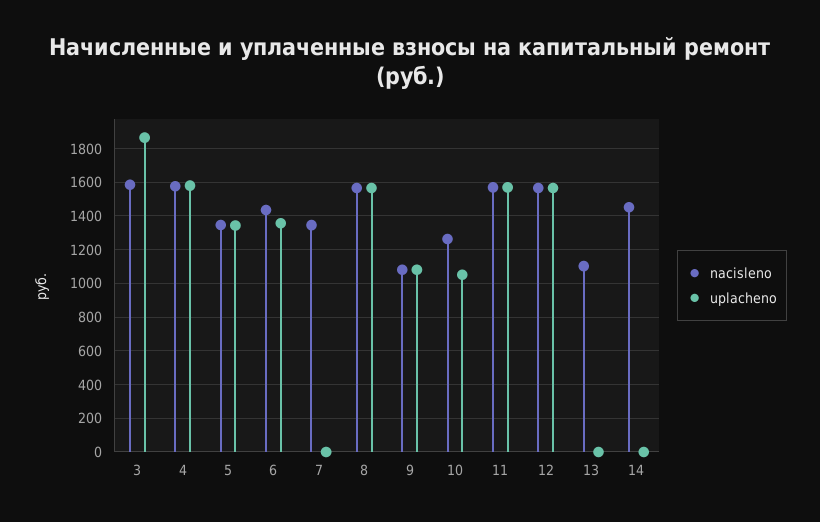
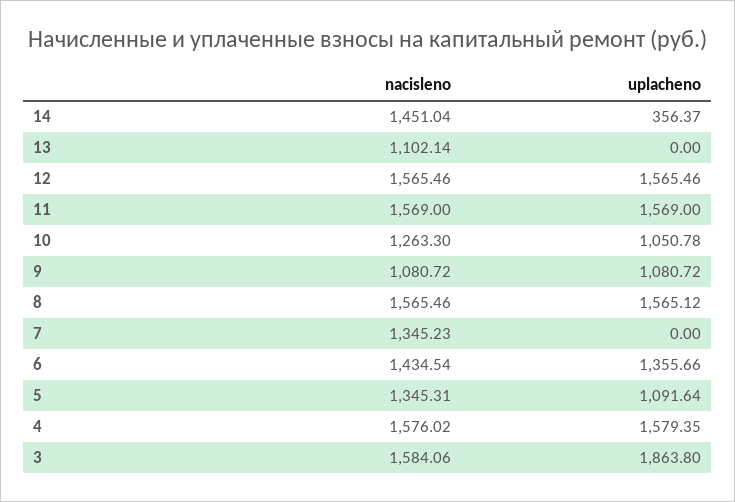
  {
    "nacisleno": {
      "3": 1584.06,
      "4": 1576.02,
      "5": 1345.31,
      "6": 1434.54,
      "7": 1345.23,
      "8": 1565.46,
      "9": 1080.72,
      "10": 1263.3,
      "11": 1569,
      "12": 1565.46,
      "13": 1102.14,
      "14": 1451.04
    },
    "uplacheno": {
      "3": 1863.8,
      "4": 1579.35,
-     "5": 1350,
+     "5": 1091.64,
      "6": 1355.66,
      "7": 0,
      "8": 1565.12,
      "9": 1080.72,
      "10": 1050.78,
      "11": 1569,
      "12": 1565.46,
      "13": 0,
-     "14": 0
+     "14": 356.37
    }
  }

